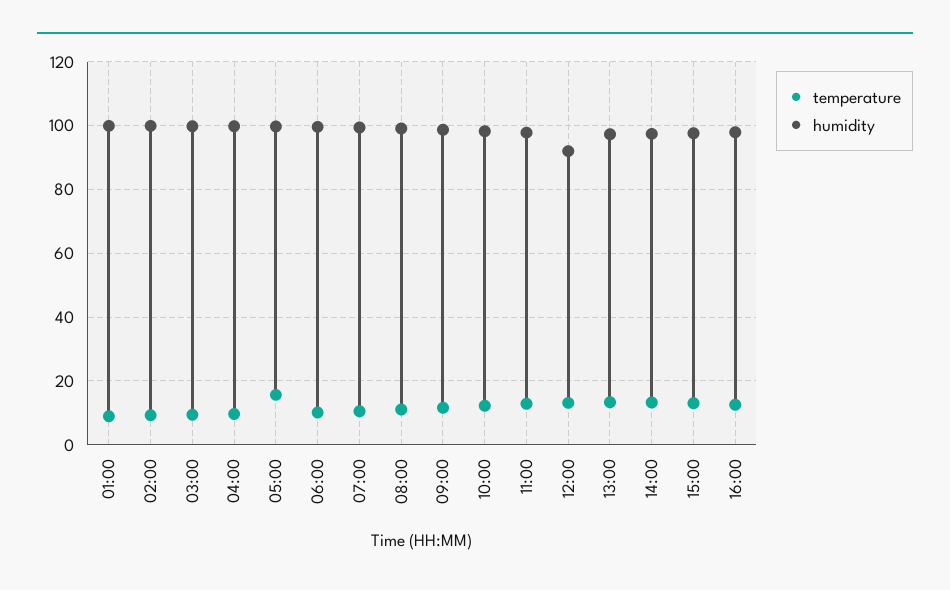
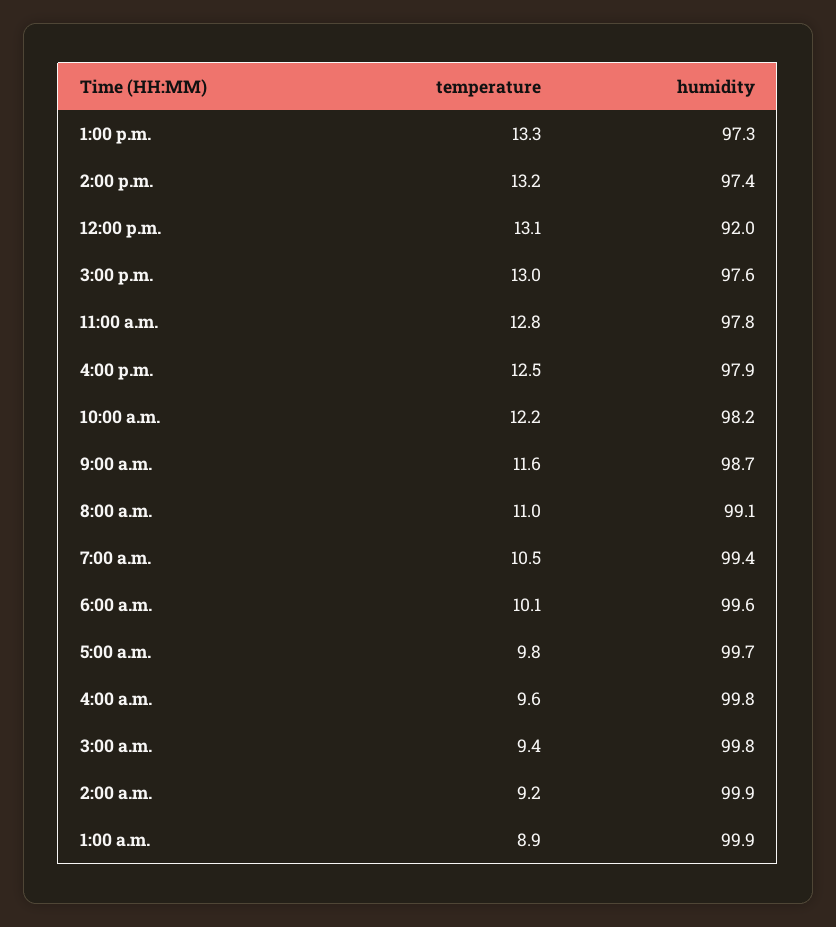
  {
    "temperature": {
      "01:00": 8.9,
      "02:00": 9.2,
      "03:00": 9.4,
      "04:00": 9.6,
-     "05:00": 16,
+     "05:00": 9.8,
      "06:00": 10.1,
      "07:00": 10.5,
      "08:00": 11,
      "09:00": 11.6,
      "10:00": 12.2,
      "11:00": 12.8,
      "12:00": 13.1,
      "13:00": 13.3,
      "14:00": 13.2,
      "15:00": 13,
      "16:00": 12.5
    },
    "humidity": {
      "01:00": 99.9,
      "02:00": 99.9,
      "03:00": 99.8,
      "04:00": 99.8,
      "05:00": 99.7,
      "06:00": 99.6,
      "07:00": 99.4,
      "08:00": 99.1,
      "09:00": 98.7,
      "10:00": 98.2,
      "11:00": 97.8,
      "12:00": 92,
      "13:00": 97.3,
      "14:00": 97.4,
      "15:00": 97.6,
      "16:00": 97.9
    }
  }

